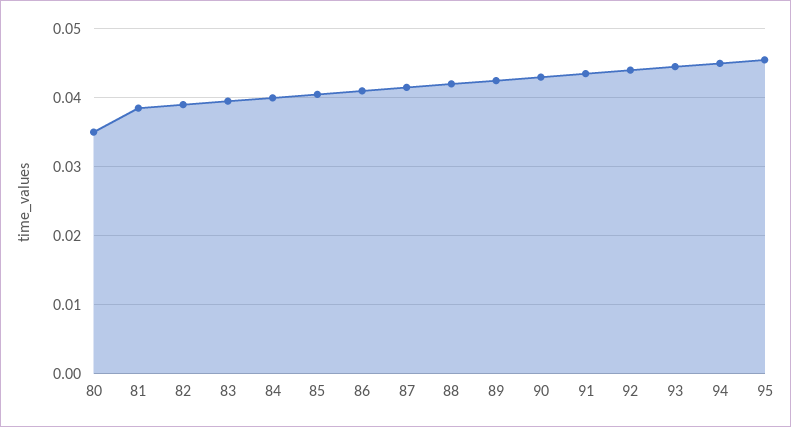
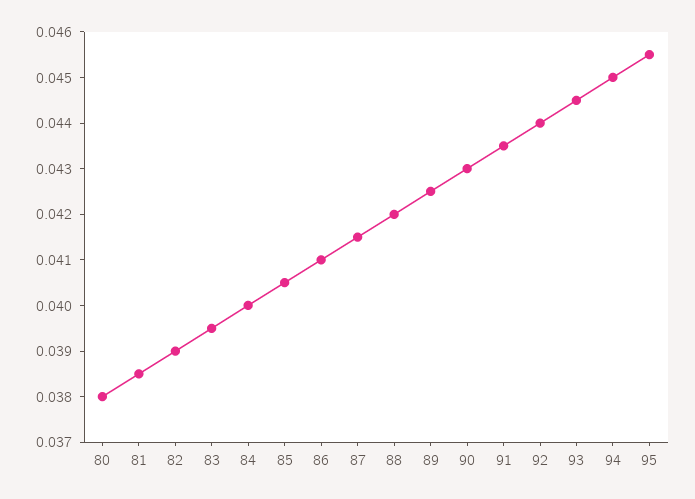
  {
-   "80": 0.035,
+   "80": 0.038,
    "81": 0.0385,
    "82": 0.039,
    "83": 0.0395,
    "84": 0.04,
    "85": 0.0405,
    "86": 0.041,
    "87": 0.0415,
    "88": 0.042,
    "89": 0.0425,
    "90": 0.043,
    "91": 0.0435,
    "92": 0.044,
    "93": 0.0445,
    "94": 0.045,
    "95": 0.0455
  }

